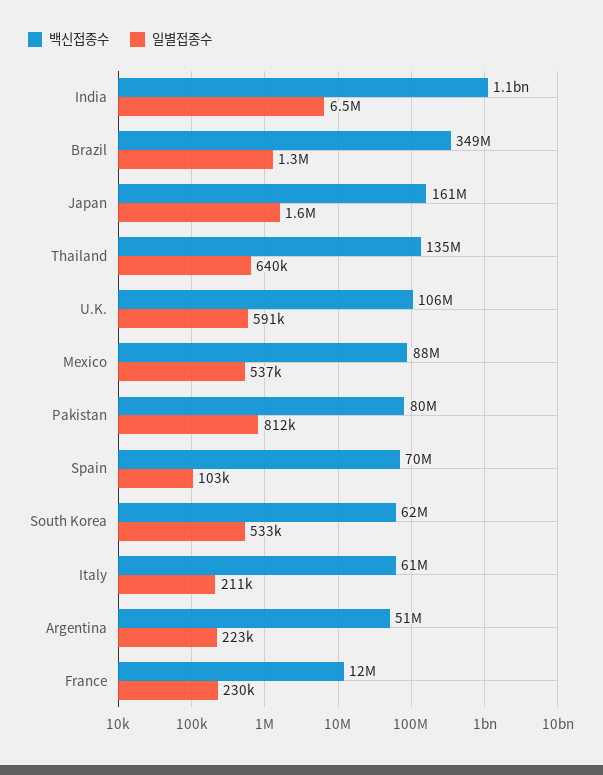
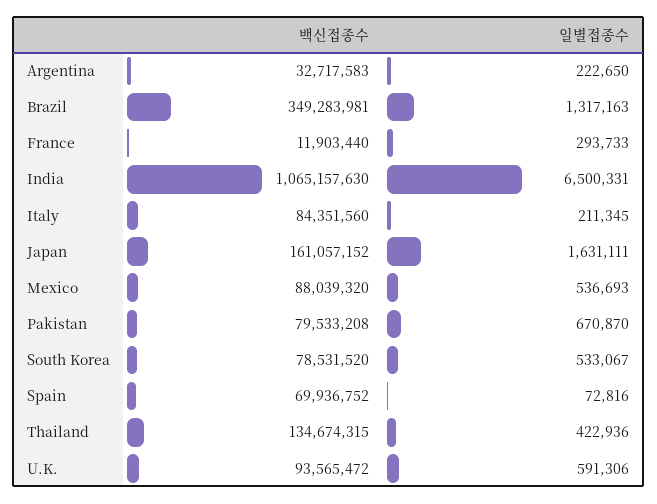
  {
    "백신접종수": {
      "India": 1065157630,
      "Brazil": 349283981,
      "Japan": 161057152,
      "Thailand": 134674315,
-     "U.K.": 106000000,
+     "U.K.": 93565472,
      "Mexico": 88039320,
      "Pakistan": 79533208,
      "Spain": 69936752,
-     "South Korea": 62000000,
+     "South Korea": 78531520,
-     "Italy": 61000000,
+     "Italy": 84351560,
-     "Argentina": 51000000,
+     "Argentina": 32717583,
      "France": 11903440
    },
    "일별접종수": {
      "India": 6500331,
      "Brazil": 1317163,
      "Japan": 1631111,
-     "Thailand": 640000,
+     "Thailand": 422936,
      "U.K.": 591306,
      "Mexico": 536693,
-     "Pakistan": 812000,
+     "Pakistan": 670870,
-     "Spain": 103000,
+     "Spain": 72816,
      "South Korea": 533067,
      "Italy": 211345,
      "Argentina": 222650,
-     "France": 230000
+     "France": 293733
    }
  }

